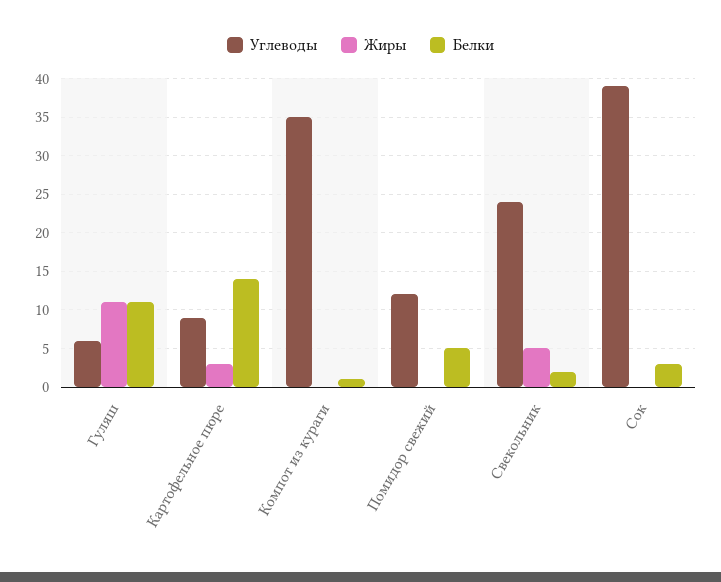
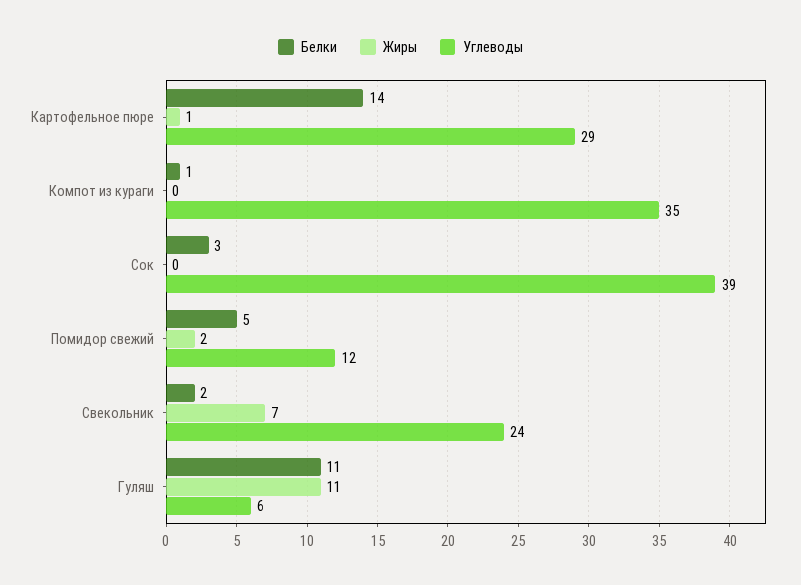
  {
    "Углеводы": {
      "Гуляш": 6,
-     "Картофельное пюре": 9,
+     "Картофельное пюре": 29,
      "Компот из кураги": 35,
      "Помидор свежий": 12,
      "Свекольник": 24,
      "Сок": 39
    },
    "Жиры": {
      "Гуляш": 11,
-     "Картофельное пюре": 3,
+     "Картофельное пюре": 1,
      "Компот из кураги": 0,
-     "Помидор свежий": 0,
+     "Помидор свежий": 2,
-     "Свекольник": 5,
+     "Свекольник": 7,
      "Сок": 0
    },
    "Белки": {
      "Гуляш": 11,
      "Картофельное пюре": 14,
      "Компот из кураги": 1,
      "Помидор свежий": 5,
      "Свекольник": 2,
      "Сок": 3
    }
  }

